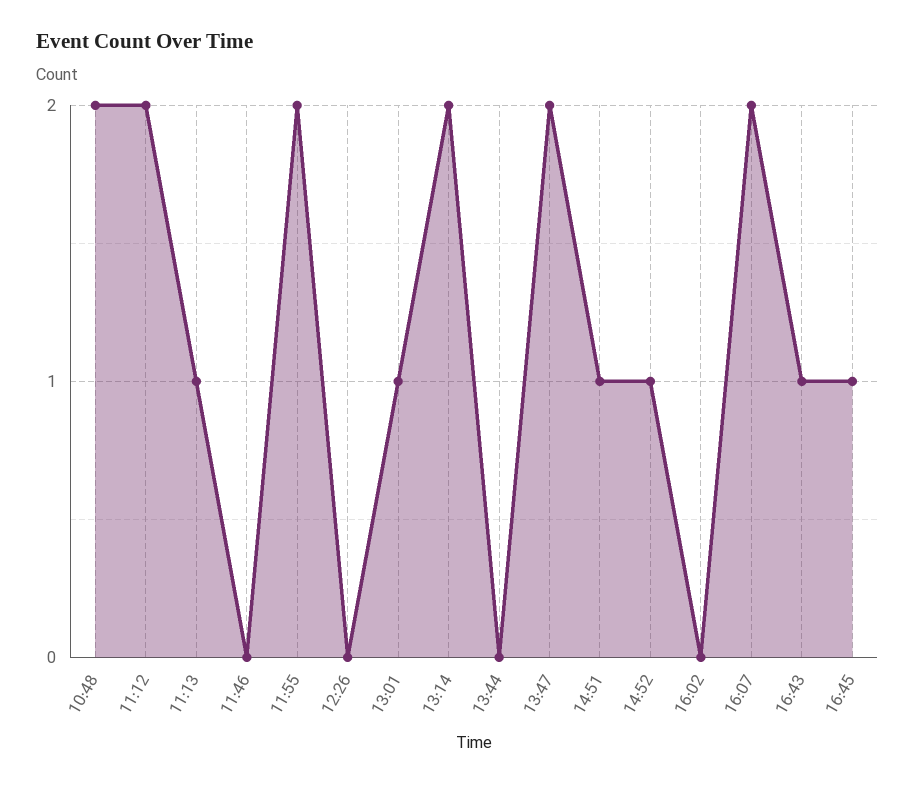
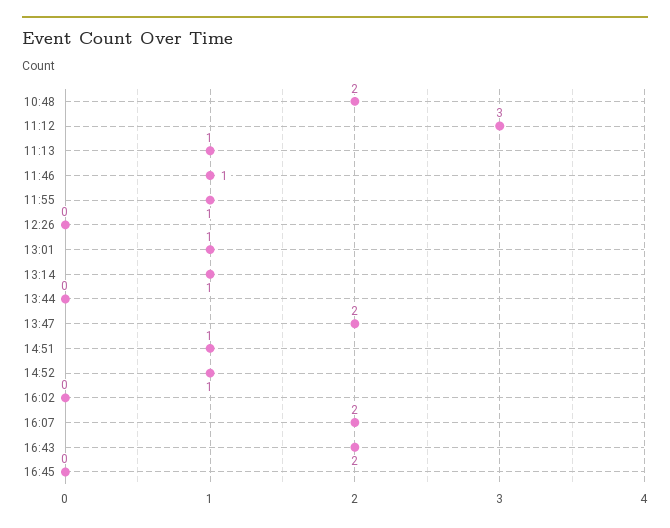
  {
    "10:48": 2,
-   "11:12": 2,
+   "11:12": 3,
    "11:13": 1,
-   "11:46": 0,
+   "11:46": 1,
-   "11:55": 2,
+   "11:55": 1,
    "12:26": 0,
    "13:01": 1,
-   "13:14": 2,
+   "13:14": 1,
    "13:44": 0,
    "13:47": 2,
    "14:51": 1,
    "14:52": 1,
    "16:02": 0,
    "16:07": 2,
-   "16:43": 1,
+   "16:43": 2,
-   "16:45": 1
+   "16:45": 0
  }

